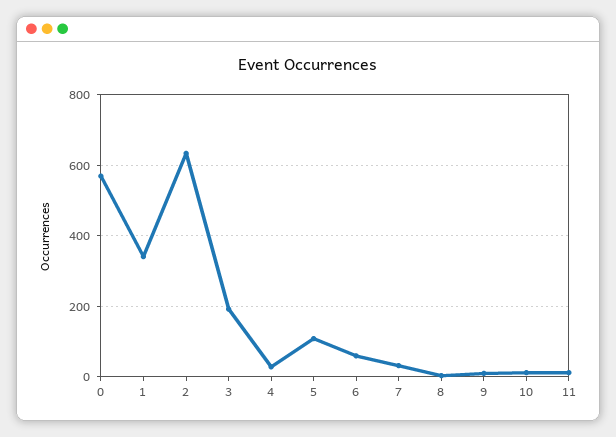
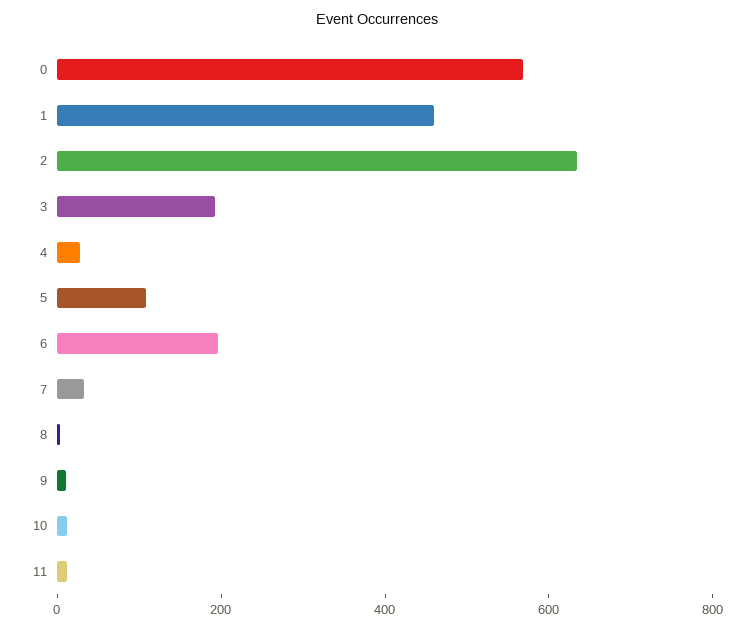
  {
    "0": 560,
-   "1": 340,
+   "1": 450,
    "2": 640,
    "3": 200,
    "4": 20,
    "5": 100,
-   "6": 60,
+   "6": 200,
    "7": 40,
    "8": 0,
    "9": 20,
    "10": 20,
    "11": 20
  }

